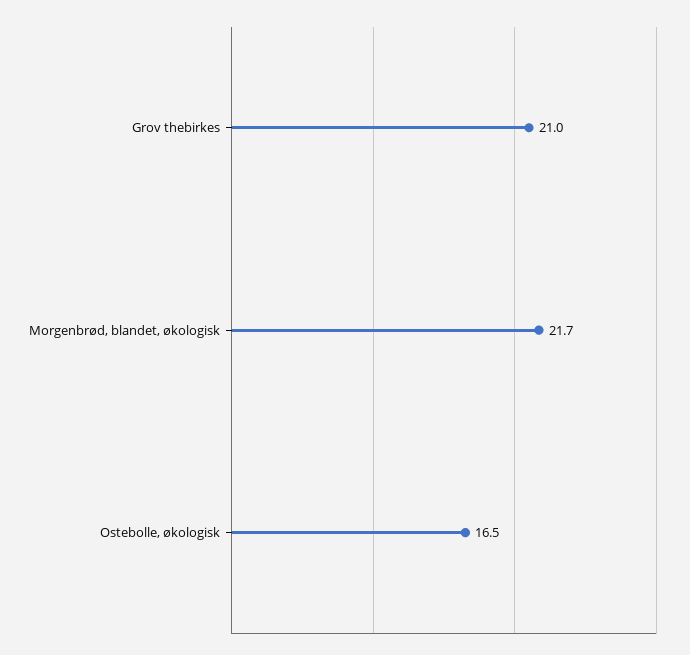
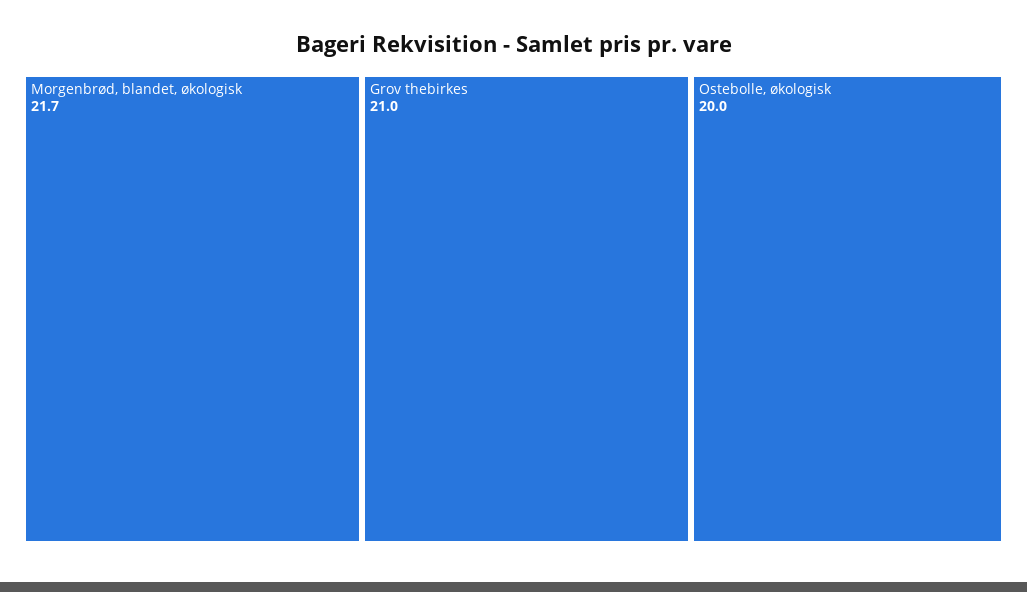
  {
    "Grov thebirkes": 21,
    "Morgenbrød, blandet, økologisk": 21.7,
-   "Ostebolle, økologisk": 16.5
+   "Ostebolle, økologisk": 20
  }

